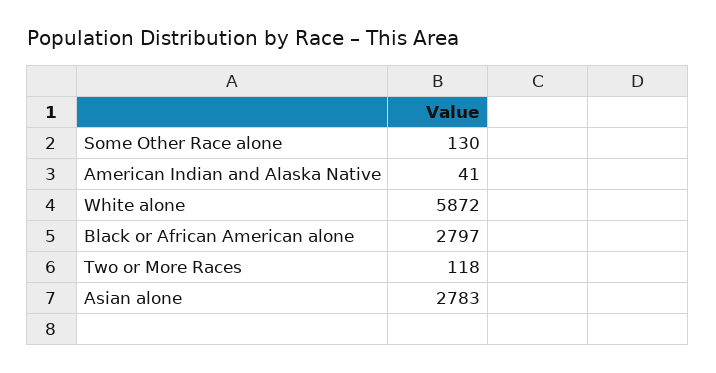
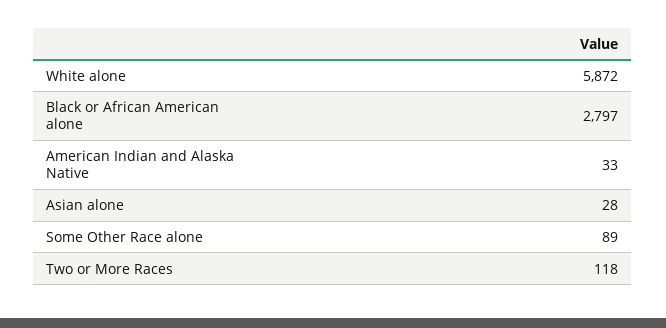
  {
-   "Some Other Race alone": 130,
+   "Some Other Race alone": 89,
-   "American Indian and Alaska Native": 41,
+   "American Indian and Alaska Native": 33,
    "White alone": 5872,
    "Black or African American alone": 2797,
    "Two or More Races": 118,
-   "Asian alone": 2783
+   "Asian alone": 28
  }

